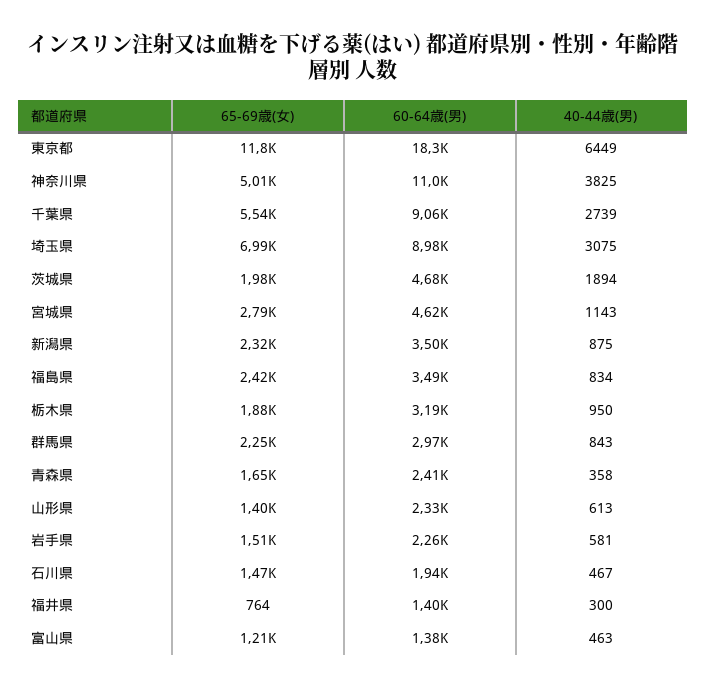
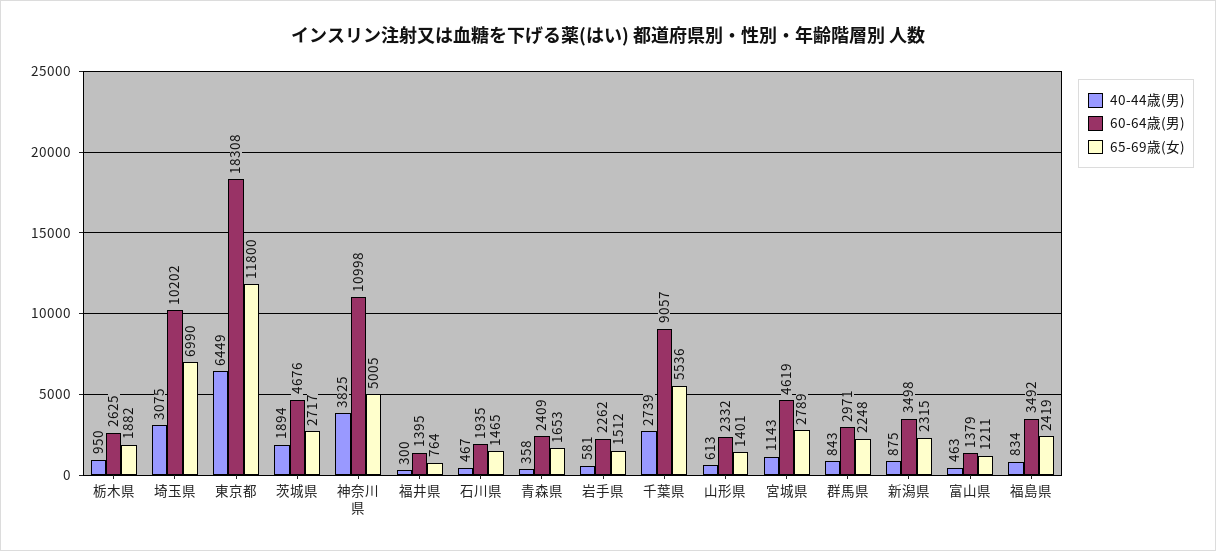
  {
    "65-69歳(女)": {
      "東京都": 11800,
      "神奈川県": 5005,
      "千葉県": 5536,
      "埼玉県": 6990,
-     "茨城県": 1980,
+     "茨城県": 2717,
      "宮城県": 2789,
      "新潟県": 2315,
      "福島県": 2419,
      "栃木県": 1882,
      "群馬県": 2248,
      "青森県": 1653,
      "山形県": 1401,
      "岩手県": 1512,
      "石川県": 1465,
      "福井県": 764,
      "富山県": 1211
    },
    "60-64歳(男)": {
      "東京都": 18308,
      "神奈川県": 10998,
      "千葉県": 9057,
-     "埼玉県": 8980,
+     "埼玉県": 10202,
      "茨城県": 4676,
      "宮城県": 4619,
      "新潟県": 3498,
      "福島県": 3492,
-     "栃木県": 3190,
+     "栃木県": 2625,
      "群馬県": 2971,
      "青森県": 2409,
      "山形県": 2332,
      "岩手県": 2262,
      "石川県": 1935,
      "福井県": 1395,
      "富山県": 1379
    },
    "40-44歳(男)": {
      "東京都": 6449,
      "神奈川県": 3825,
      "千葉県": 2739,
      "埼玉県": 3075,
      "茨城県": 1894,
      "宮城県": 1143,
      "新潟県": 875,
      "福島県": 834,
      "栃木県": 950,
      "群馬県": 843,
      "青森県": 358,
      "山形県": 613,
      "岩手県": 581,
      "石川県": 467,
      "福井県": 300,
      "富山県": 463
    }
  }

